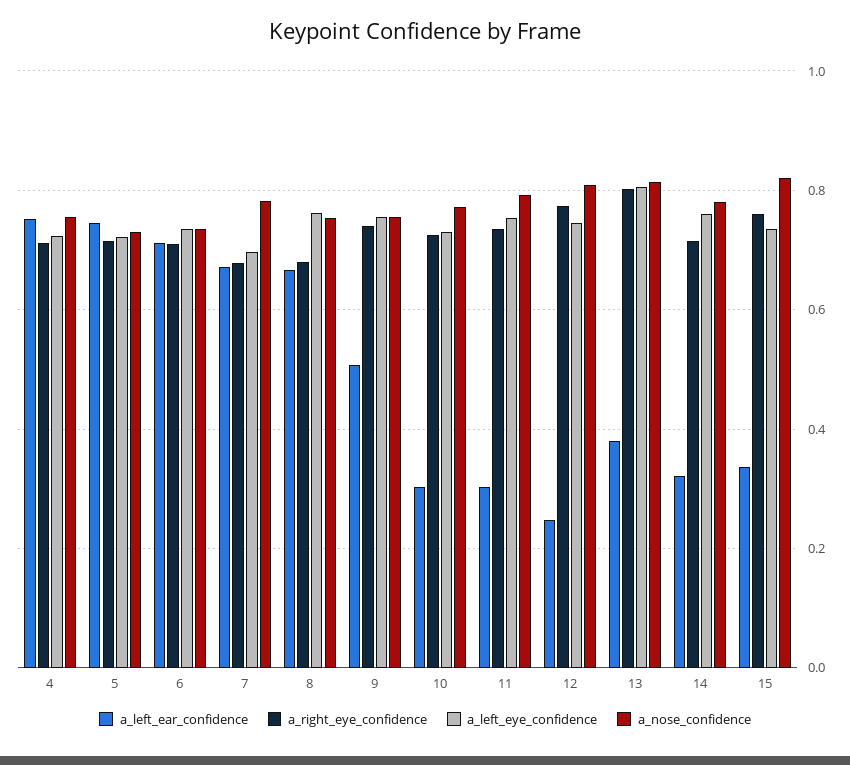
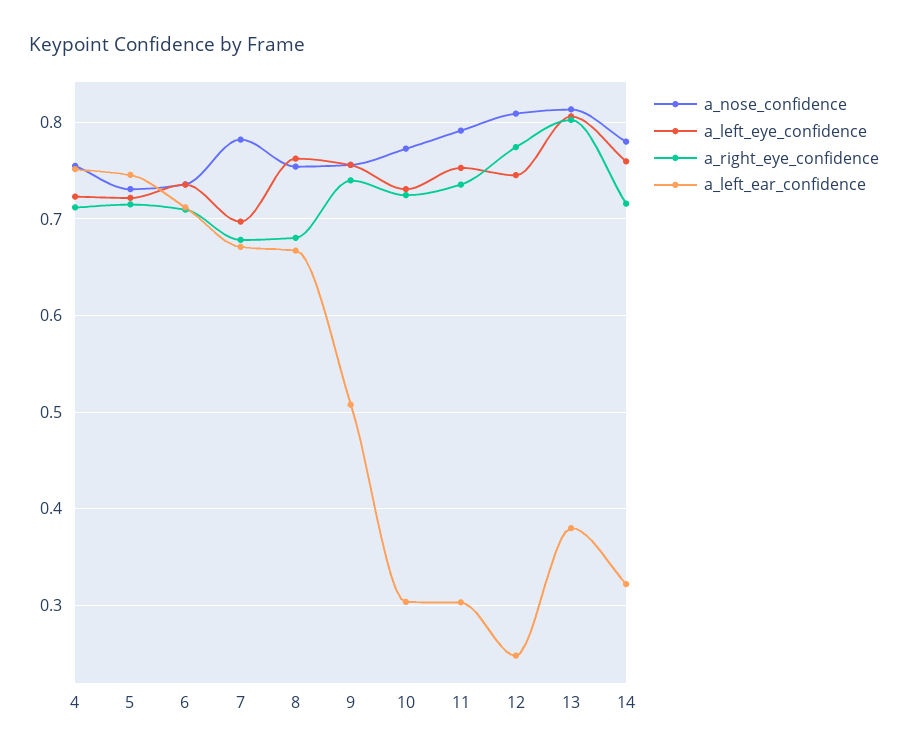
  {
    "a_left_ear_confidence": {
      "4": 0.75,
      "5": 0.75,
      "6": 0.71,
      "7": 0.67,
      "8": 0.67,
      "9": 0.51,
      "10": 0.3,
      "11": 0.3,
      "12": 0.25,
      "13": 0.38,
-     "14": 0.32,
+     "14": 0.32
-     "15": 0.34
    },
    "a_right_eye_confidence": {
      "4": 0.71,
      "5": 0.72,
      "6": 0.71,
      "7": 0.68,
      "8": 0.68,
      "9": 0.74,
      "10": 0.72,
      "11": 0.74,
      "12": 0.77,
      "13": 0.8,
-     "14": 0.72,
+     "14": 0.72
-     "15": 0.76
    },
    "a_left_eye_confidence": {
      "4": 0.72,
      "5": 0.72,
      "6": 0.74,
      "7": 0.7,
      "8": 0.76,
      "9": 0.76,
      "10": 0.73,
      "11": 0.75,
      "12": 0.75,
      "13": 0.81,
-     "14": 0.76,
+     "14": 0.76
-     "15": 0.74
    },
    "a_nose_confidence": {
      "4": 0.76,
      "5": 0.73,
      "6": 0.74,
      "7": 0.78,
      "8": 0.75,
      "9": 0.76,
      "10": 0.77,
      "11": 0.79,
      "12": 0.81,
      "13": 0.81,
-     "14": 0.78,
+     "14": 0.78
-     "15": 0.82
    }
  }

